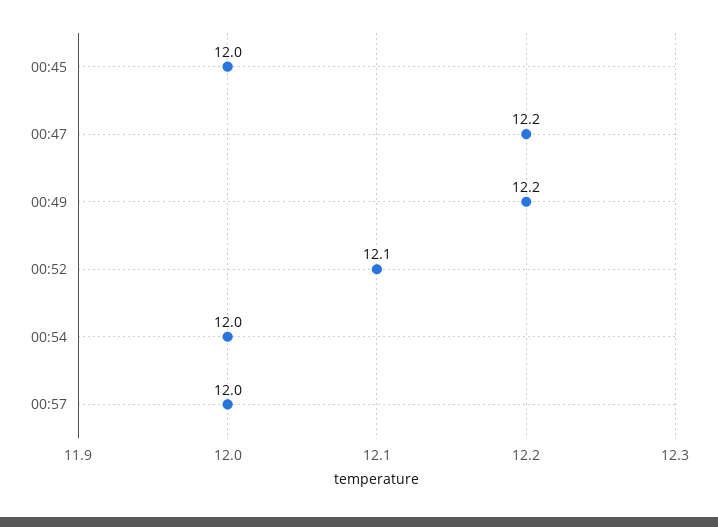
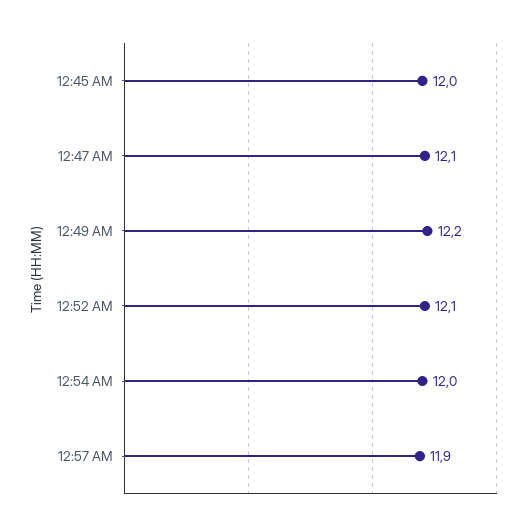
  {
    "00:45": 12,
-   "00:47": 12.2,
+   "00:47": 12.1,
    "00:49": 12.2,
    "00:52": 12.1,
    "00:54": 12,
-   "00:57": 12
+   "00:57": 11.9
  }

